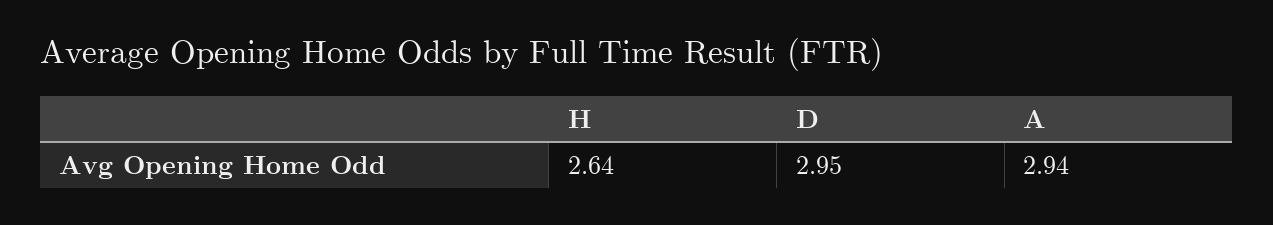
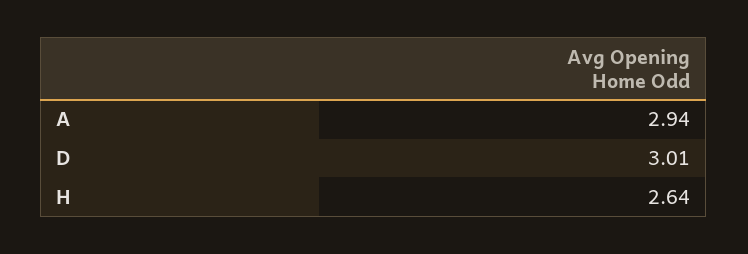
  {
    "H": 2.64,
-   "D": 2.95,
+   "D": 3.01,
    "A": 2.94
  }

